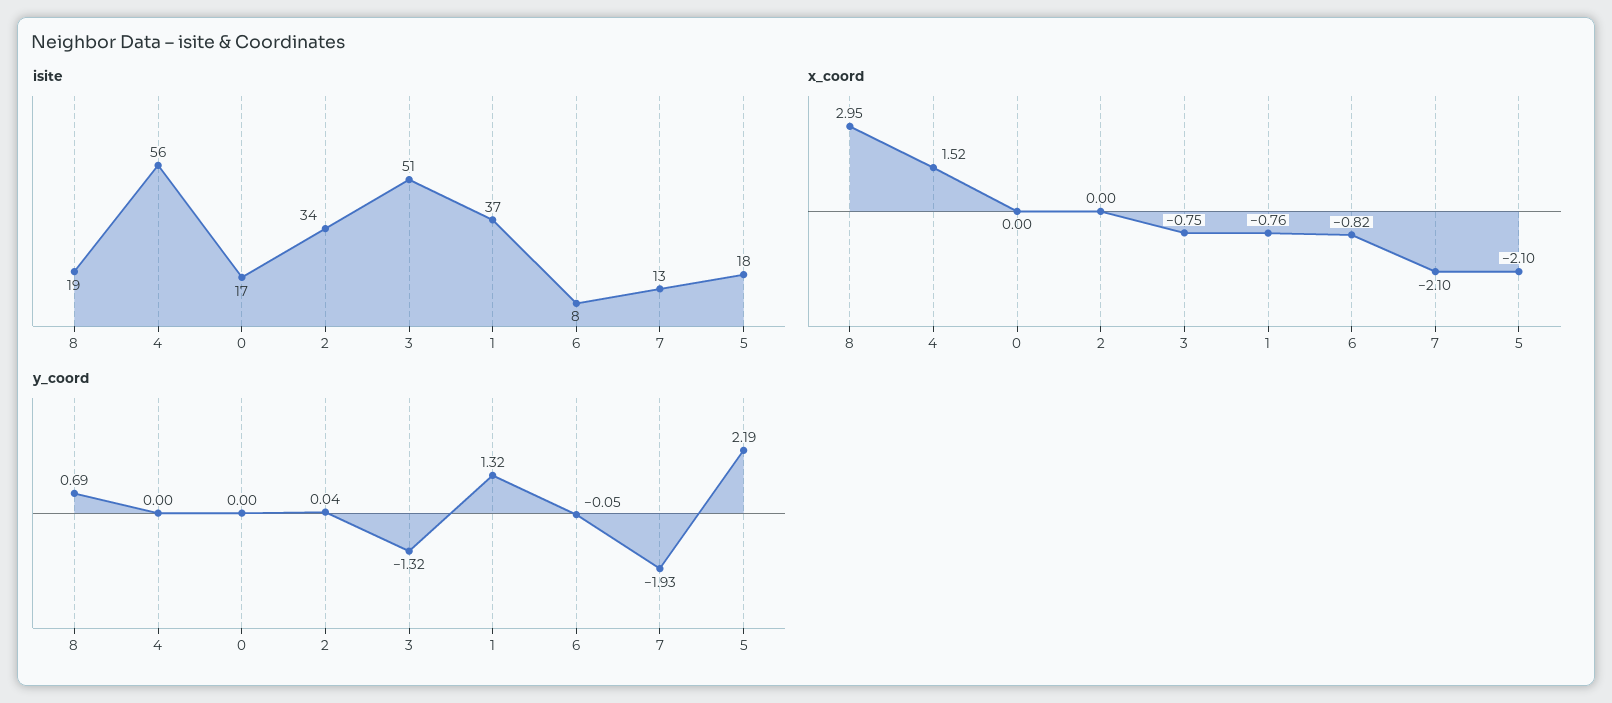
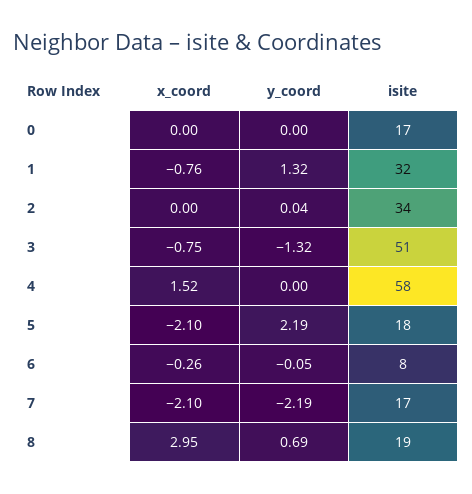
  {
    "isite": {
      "8": 19,
-     "4": 56,
+     "4": 58,
      "0": 17,
      "2": 34,
      "3": 51,
-     "1": 37,
+     "1": 32,
      "6": 8,
-     "7": 13,
+     "7": 17,
      "5": 18
    },
    "x_coord": {
      "8": 2.95,
      "4": 1.52,
      "0": 0,
      "2": 0,
      "3": -0.75,
      "1": -0.76,
-     "6": -0.82,
+     "6": -0.26,
      "7": -2.1,
      "5": -2.1
    },
    "y_coord": {
      "8": 0.69,
      "4": 0,
      "0": 0,
      "2": 0.04,
      "3": -1.32,
      "1": 1.32,
      "6": -0.05,
-     "7": -1.93,
+     "7": -2.19,
      "5": 2.19
    }
  }

